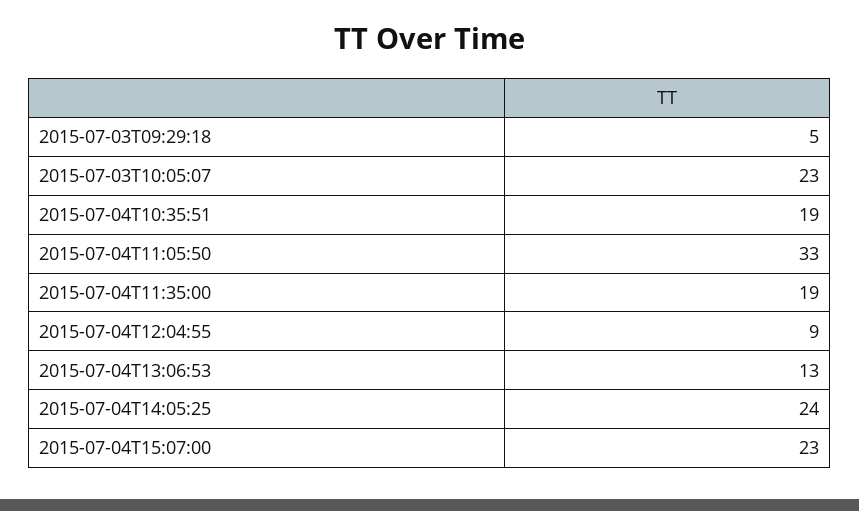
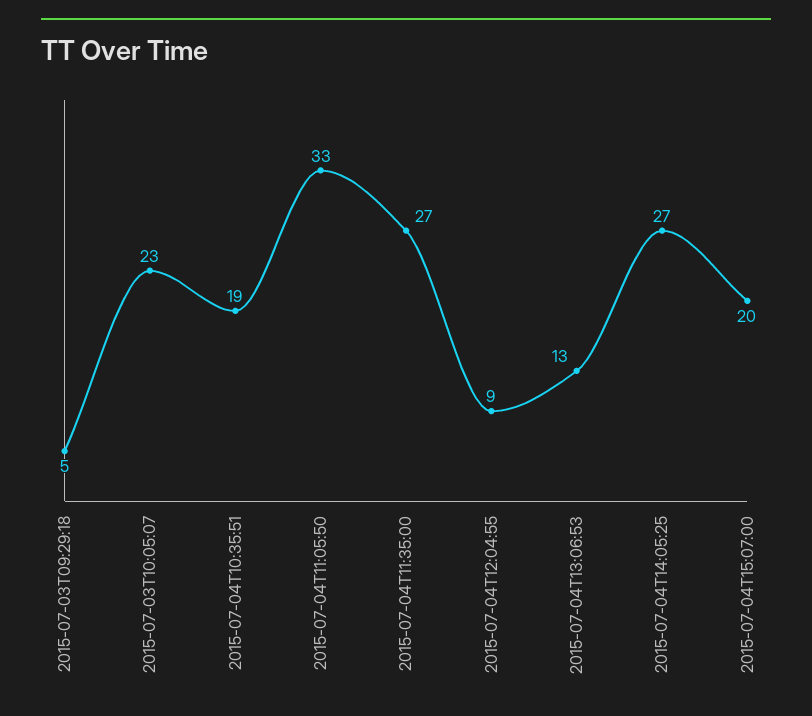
  {
    "2015-07-03T09:29:18": 5,
    "2015-07-03T10:05:07": 23,
    "2015-07-04T10:35:51": 19,
    "2015-07-04T11:05:50": 33,
-   "2015-07-04T11:35:00": 19,
+   "2015-07-04T11:35:00": 27,
    "2015-07-04T12:04:55": 9,
    "2015-07-04T13:06:53": 13,
-   "2015-07-04T14:05:25": 24,
+   "2015-07-04T14:05:25": 27,
-   "2015-07-04T15:07:00": 23
+   "2015-07-04T15:07:00": 20
  }

